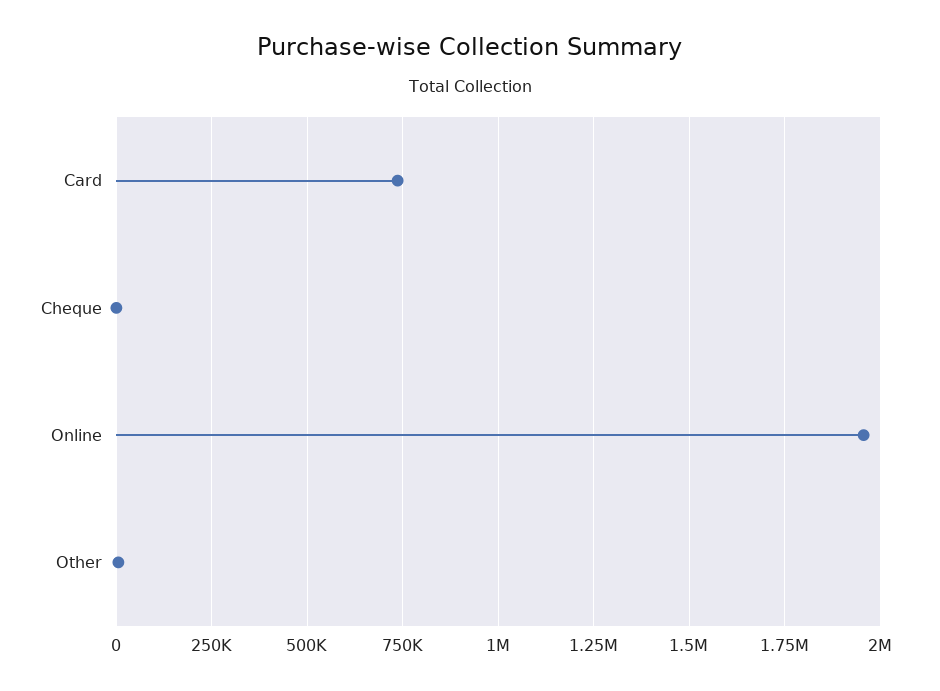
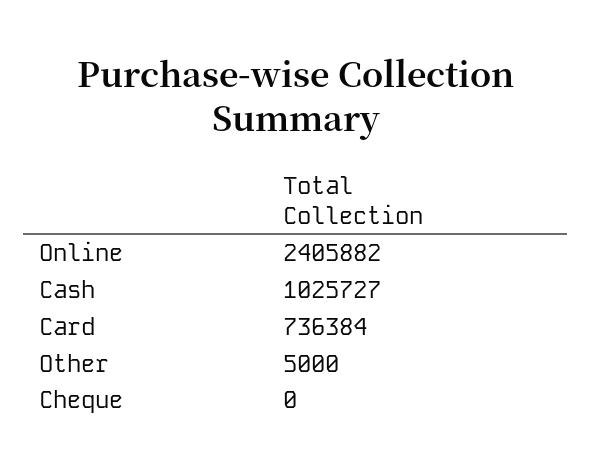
  {
    "Card": 736384,
    "Cheque": 0,
-   "Online": 1950000,
+   "Online": 2405882,
-   "Other": 5000
+   "Other": 5000,
+   "Cash": 1025727
  }

